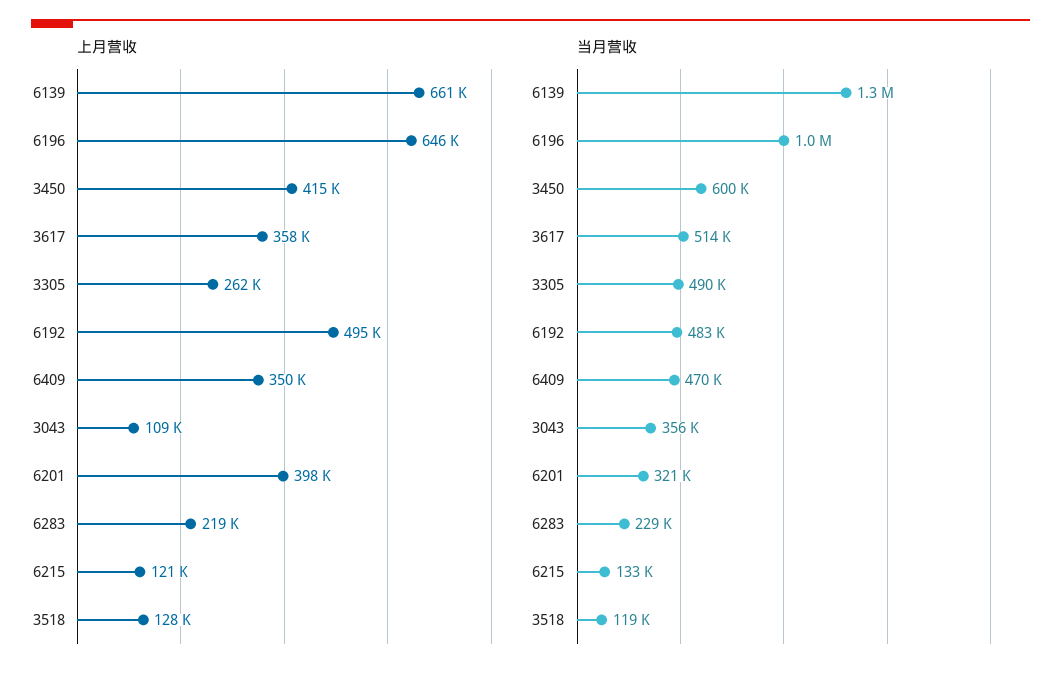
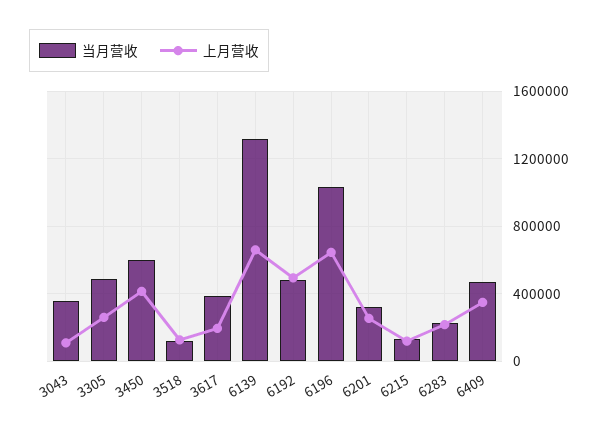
  {
    "上月营收": {
      "6139": 661000,
      "6196": 646000,
      "3450": 415000,
-     "3617": 358000,
+     "3617": 200000,
      "3305": 262000,
      "6192": 495000,
      "6409": 350000,
      "3043": 109000,
-     "6201": 398000,
+     "6201": 250000,
      "6283": 219000,
      "6215": 121000,
      "3518": 128000
    },
    "当月营收": {
      "6139": 1300000,
      "6196": 1000000,
      "3450": 600000,
-     "3617": 514000,
+     "3617": 400000,
      "3305": 490000,
      "6192": 483000,
      "6409": 470000,
      "3043": 356000,
      "6201": 321000,
      "6283": 229000,
      "6215": 133000,
      "3518": 119000
    }
  }

